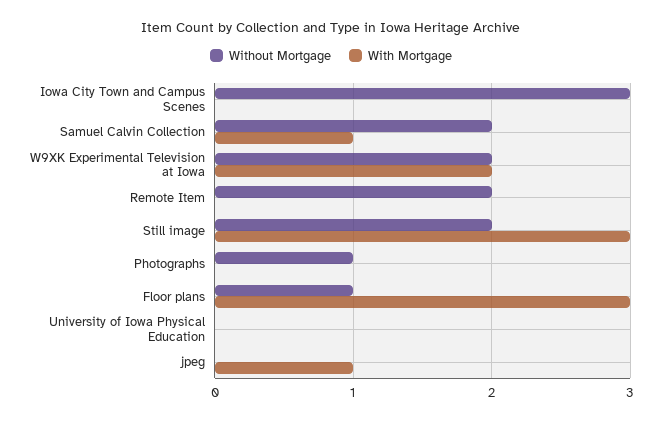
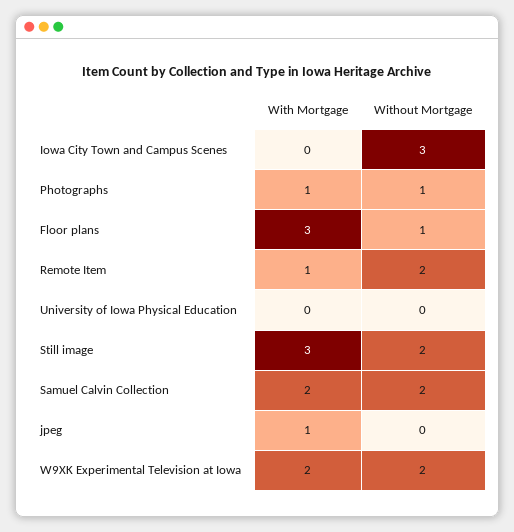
  {
    "Without Mortgage": {
      "Iowa City Town and Campus Scenes": 3,
      "Samuel Calvin Collection": 2,
      "W9XK Experimental Television at Iowa": 2,
      "Remote Item": 2,
      "Still image": 2,
      "Photographs": 1,
      "Floor plans": 1,
      "University of Iowa Physical Education": 0,
      "jpeg": 0
    },
    "With Mortgage": {
      "Iowa City Town and Campus Scenes": 0,
-     "Samuel Calvin Collection": 1,
+     "Samuel Calvin Collection": 2,
      "W9XK Experimental Television at Iowa": 2,
-     "Remote Item": 0,
+     "Remote Item": 1,
      "Still image": 3,
-     "Photographs": 0,
+     "Photographs": 1,
      "Floor plans": 3,
      "University of Iowa Physical Education": 0,
      "jpeg": 1
    }
  }

